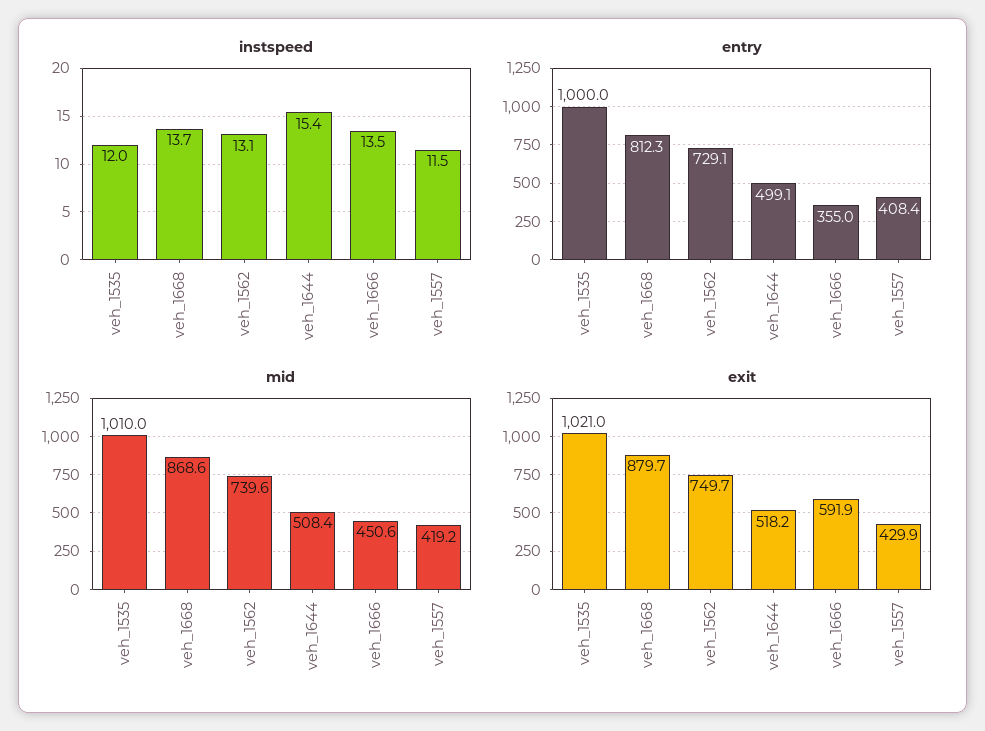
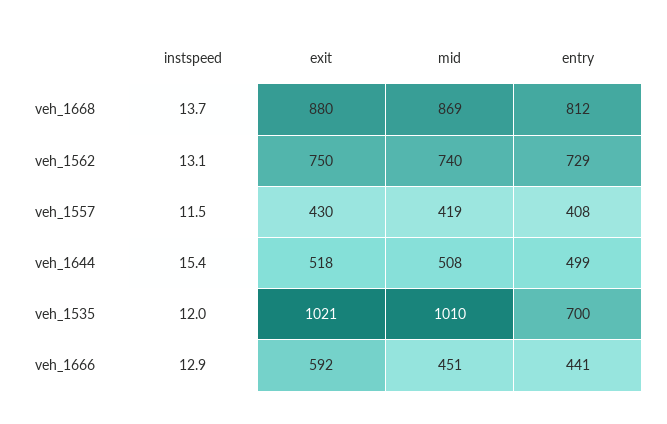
  {
    "instspeed": {
      "veh_1535": 12,
      "veh_1668": 13.7,
      "veh_1562": 13.1,
      "veh_1644": 15.4,
-     "veh_1666": 13.5,
+     "veh_1666": 12.9,
      "veh_1557": 11.5
    },
    "entry": {
-     "veh_1535": 1000,
+     "veh_1535": 700,
      "veh_1668": 812.3,
      "veh_1562": 729.1,
      "veh_1644": 499.1,
-     "veh_1666": 355,
+     "veh_1666": 441,
      "veh_1557": 408.4
    },
    "mid": {
      "veh_1535": 1010,
      "veh_1668": 868.6,
      "veh_1562": 739.6,
      "veh_1644": 508.4,
      "veh_1666": 450.6,
      "veh_1557": 419.2
    },
    "exit": {
      "veh_1535": 1021,
      "veh_1668": 879.7,
      "veh_1562": 749.7,
      "veh_1644": 518.2,
      "veh_1666": 591.9,
      "veh_1557": 429.9
    }
  }

